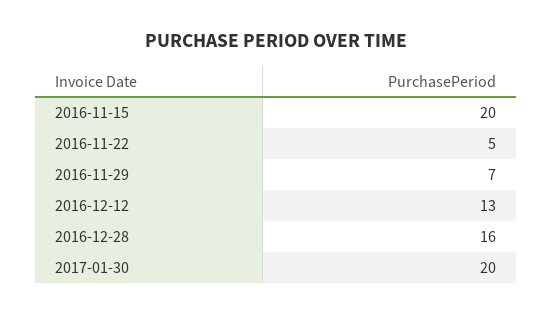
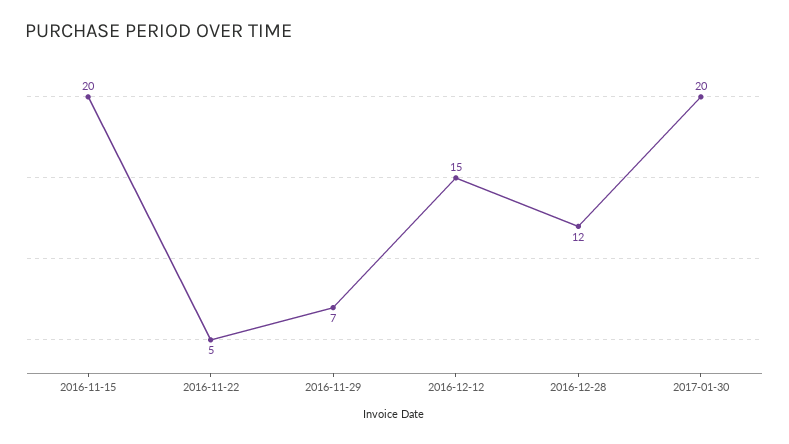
  {
    "2016-11-15": 20,
    "2016-11-22": 5,
    "2016-11-29": 7,
-   "2016-12-12": 13,
+   "2016-12-12": 15,
-   "2016-12-28": 16,
+   "2016-12-28": 12,
    "2017-01-30": 20
  }

